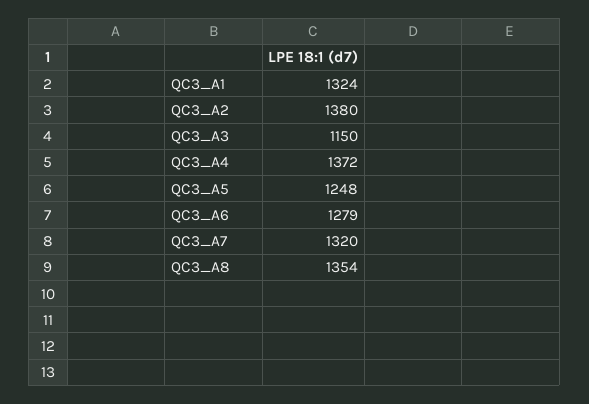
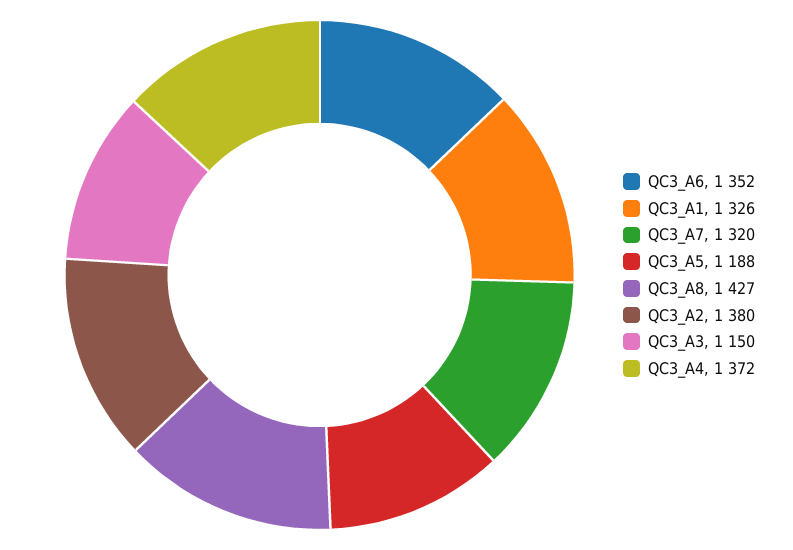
  {
-   "QC3_A1": 1324,
+   "QC3_A1": 1326,
    "QC3_A2": 1380,
    "QC3_A3": 1150,
    "QC3_A4": 1372,
-   "QC3_A5": 1248,
+   "QC3_A5": 1188,
-   "QC3_A6": 1279,
+   "QC3_A6": 1352,
    "QC3_A7": 1320,
-   "QC3_A8": 1354
+   "QC3_A8": 1427
  }

